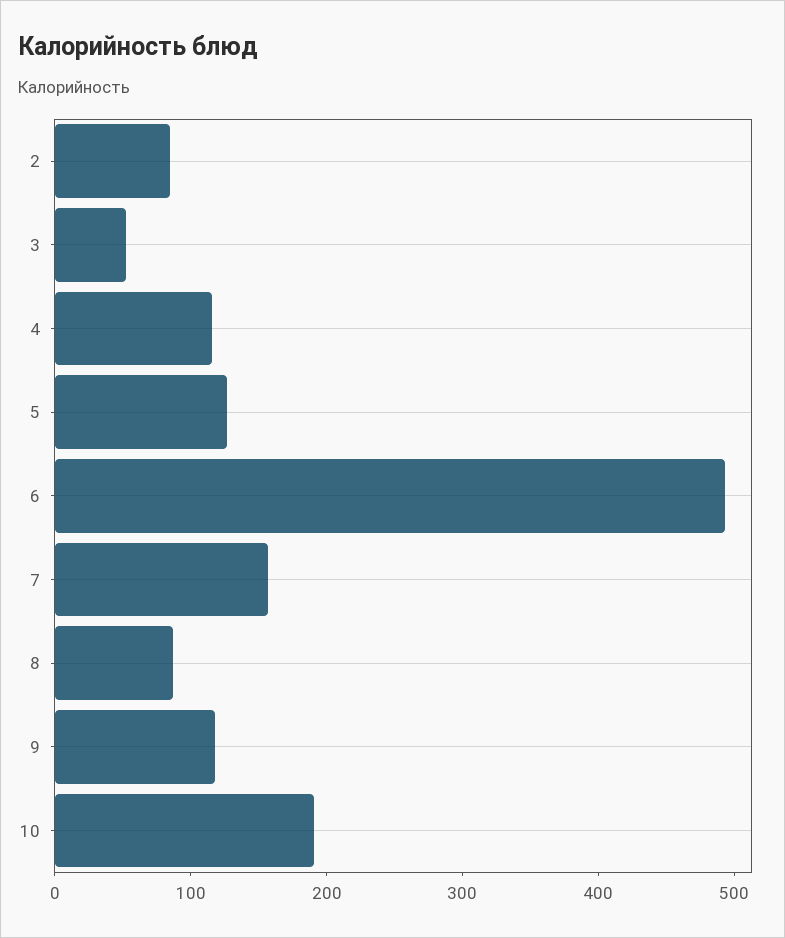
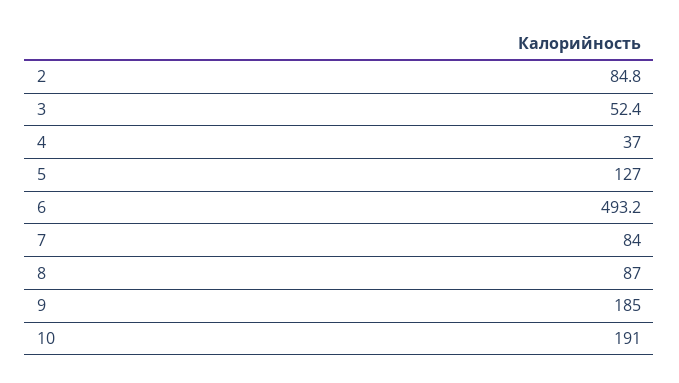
  {
    "2": 84.8,
    "3": 52.4,
-   "4": 120,
+   "4": 37,
    "5": 127,
    "6": 493.2,
-   "7": 160,
+   "7": 84,
    "8": 87,
-   "9": 120,
+   "9": 185,
    "10": 191
  }

